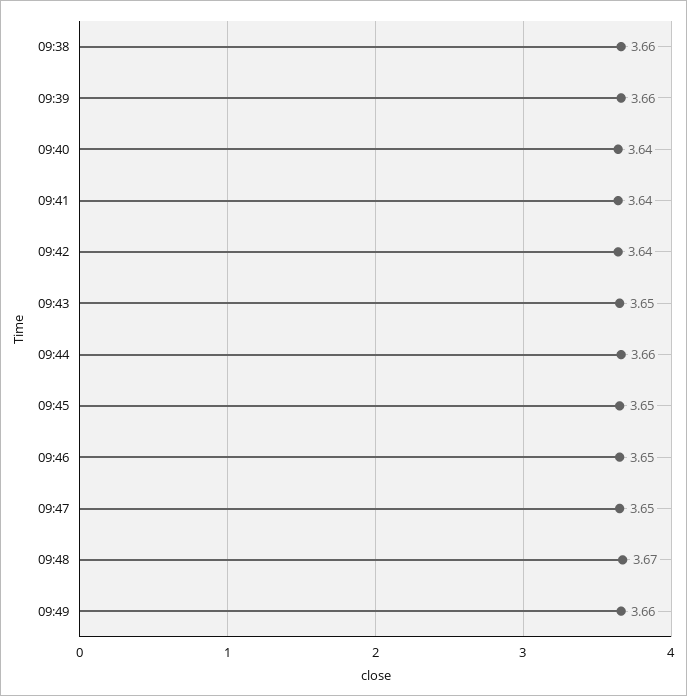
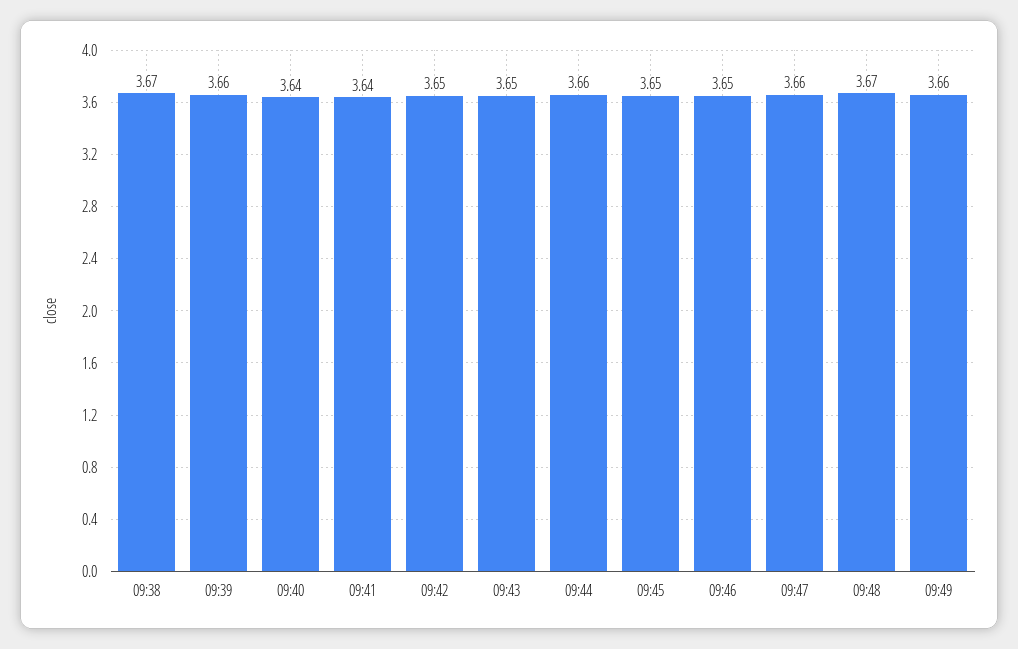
  {
-   "09:38": 3.66,
+   "09:38": 3.67,
    "09:39": 3.66,
    "09:40": 3.64,
    "09:41": 3.64,
-   "09:42": 3.64,
+   "09:42": 3.65,
    "09:43": 3.65,
    "09:44": 3.66,
    "09:45": 3.65,
    "09:46": 3.65,
-   "09:47": 3.65,
+   "09:47": 3.66,
    "09:48": 3.67,
    "09:49": 3.66
  }

